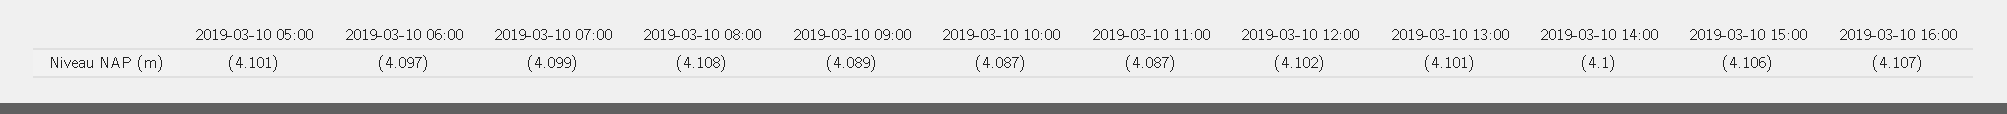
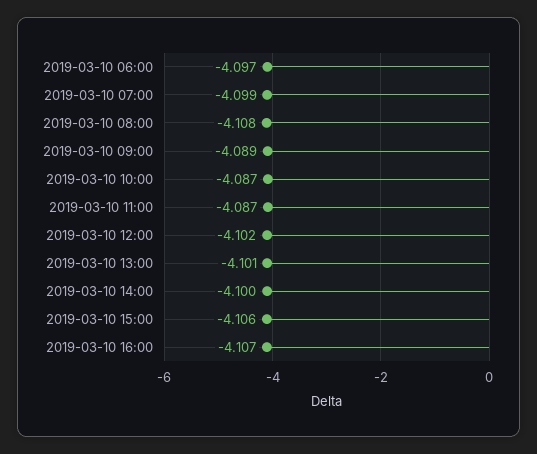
  {
-   "2019-03-10 05:00": -4.101,
    "2019-03-10 06:00": -4.097,
    "2019-03-10 07:00": -4.099,
    "2019-03-10 08:00": -4.108,
    "2019-03-10 09:00": -4.089,
    "2019-03-10 10:00": -4.087,
    "2019-03-10 11:00": -4.087,
    "2019-03-10 12:00": -4.102,
    "2019-03-10 13:00": -4.101,
    "2019-03-10 14:00": -4.1,
    "2019-03-10 15:00": -4.106,
    "2019-03-10 16:00": -4.107
  }

